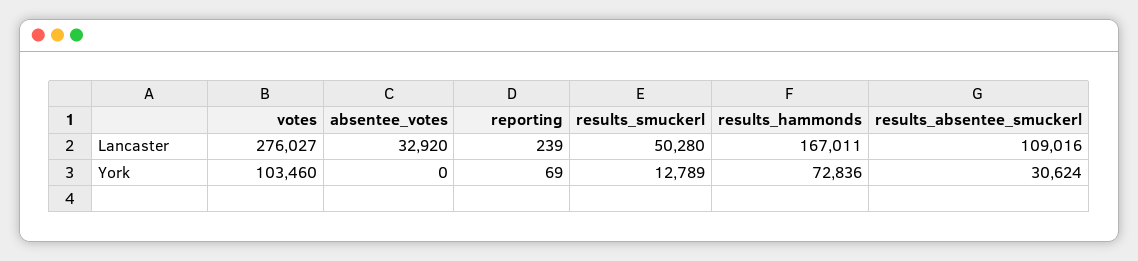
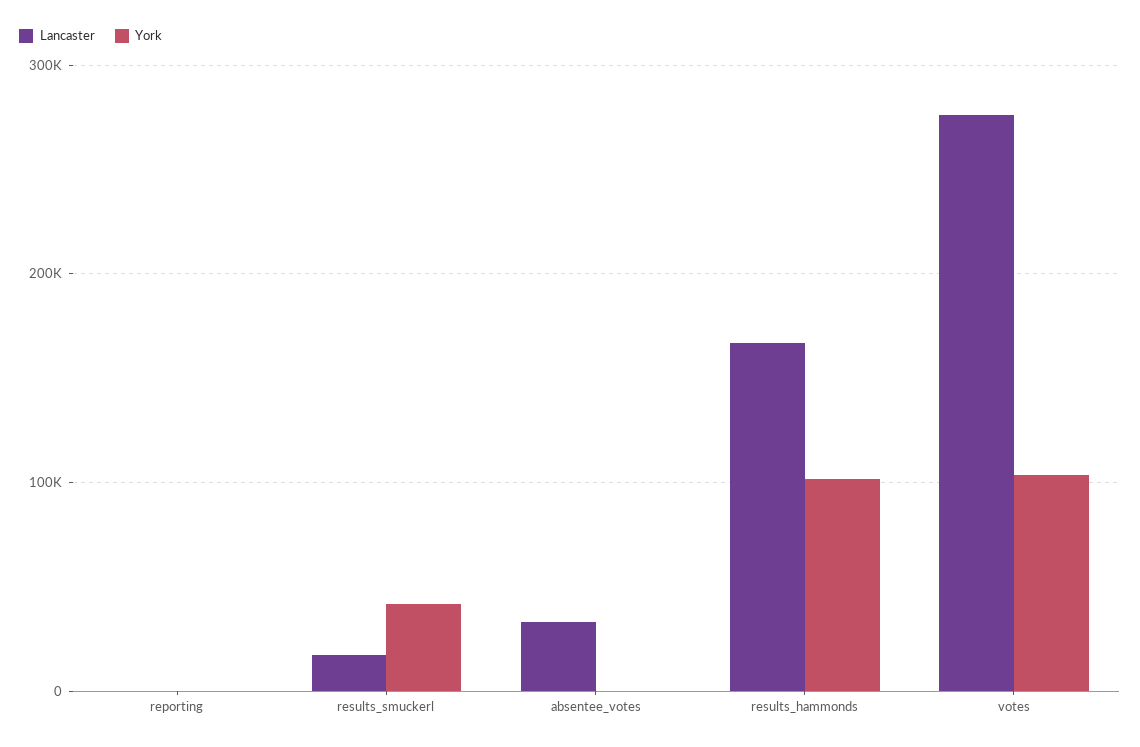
  {
    "Lancaster": {
      "votes": 276027,
      "absentee_votes": 32920,
      "reporting": 239,
-     "results_smuckerl": 50280,
+     "results_smuckerl": 20000,
-     "results_hammonds": 167011,
+     "results_hammonds": 167011
-     "results_absentee_smuckerl": 109016
    },
    "York": {
      "votes": 103460,
      "absentee_votes": 0,
      "reporting": 69,
-     "results_smuckerl": 12789,
+     "results_smuckerl": 40000,
-     "results_hammonds": 72836,
+     "results_hammonds": 100000
-     "results_absentee_smuckerl": 30624
    }
  }

